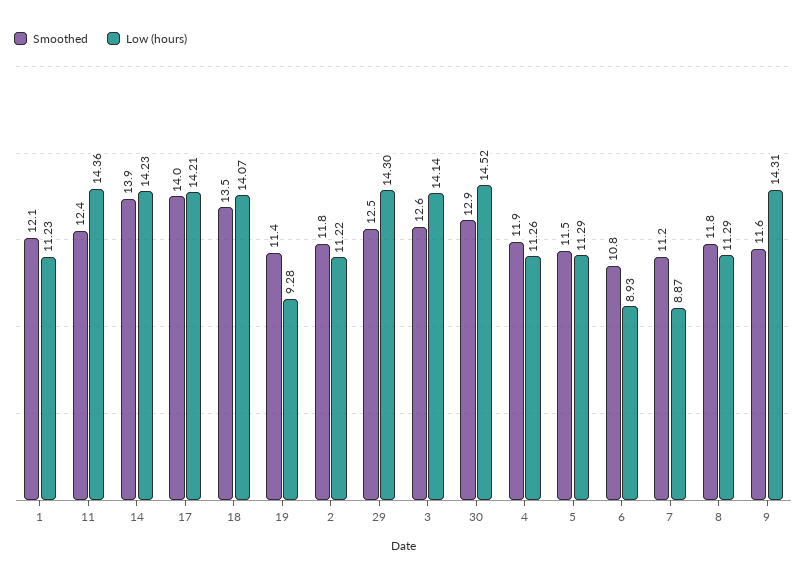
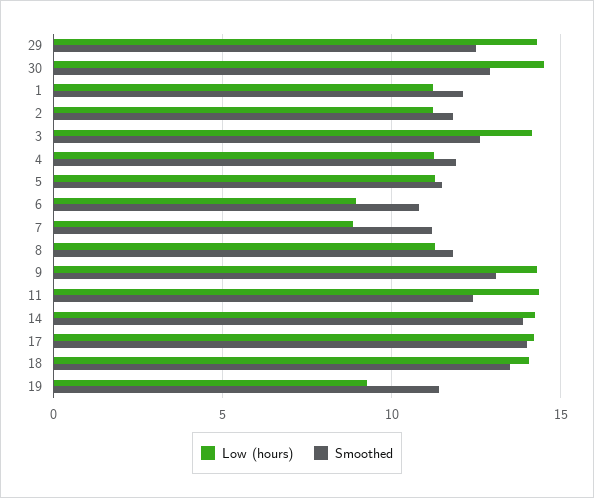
  {
    "Smoothed": {
      "1": 12.1,
      "11": 12.4,
      "14": 13.9,
      "17": 14,
      "18": 13.5,
      "19": 11.4,
      "2": 11.8,
      "29": 12.5,
      "3": 12.6,
      "30": 12.9,
      "4": 11.9,
      "5": 11.5,
      "6": 10.8,
      "7": 11.2,
      "8": 11.8,
-     "9": 11.6
+     "9": 13
    },
    "Low (hours)": {
      "1": 11.23,
      "11": 14.36,
      "14": 14.23,
      "17": 14.21,
      "18": 14.07,
      "19": 9.28,
      "2": 11.22,
      "29": 14.3,
      "3": 14.14,
      "30": 14.52,
      "4": 11.26,
      "5": 11.29,
      "6": 8.93,
      "7": 8.87,
      "8": 11.29,
      "9": 14.31
    }
  }

